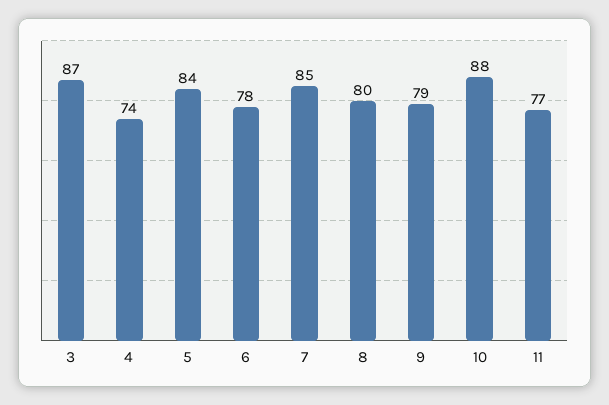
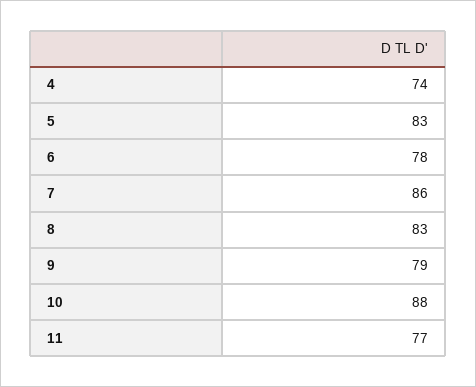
  {
-   "3": 87,
    "4": 74,
-   "5": 84,
+   "5": 83,
    "6": 78,
-   "7": 85,
+   "7": 86,
-   "8": 80,
+   "8": 83,
    "9": 79,
    "10": 88,
    "11": 77
  }

